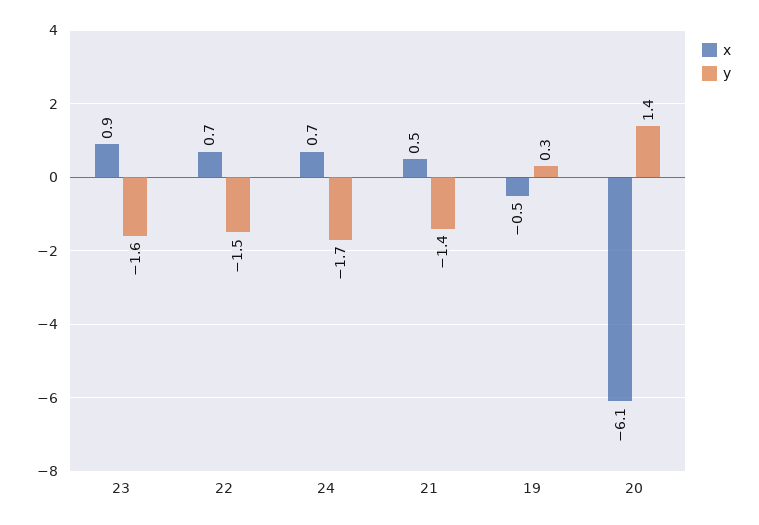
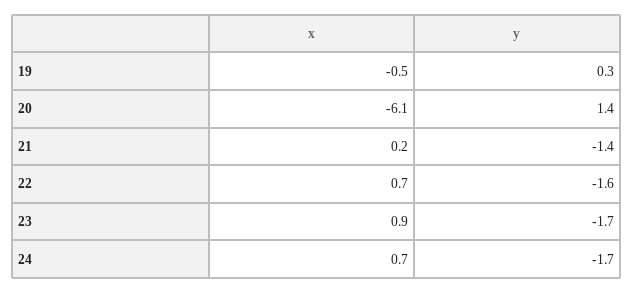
  {
    "x": {
      "23": 0.9,
      "22": 0.7,
      "24": 0.7,
-     "21": 0.5,
+     "21": 0.2,
      "19": -0.5,
      "20": -6.1
    },
    "y": {
-     "23": -1.6,
+     "23": -1.7,
-     "22": -1.5,
+     "22": -1.6,
      "24": -1.7,
      "21": -1.4,
      "19": 0.3,
      "20": 1.4
    }
  }

